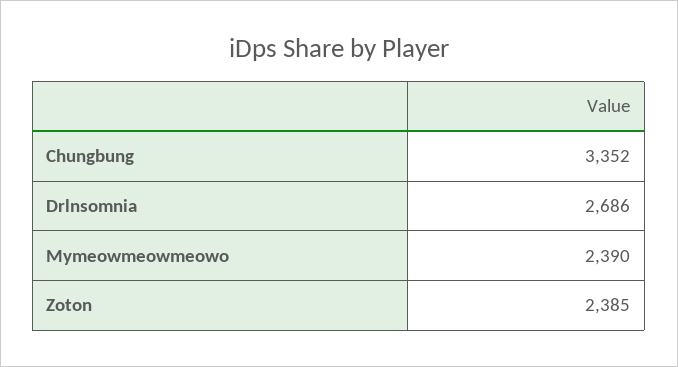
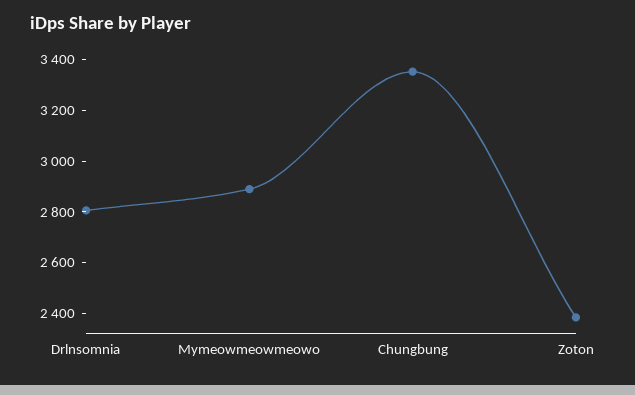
  {
    "Chungbung": 3352,
-   "Drlnsomnia": 2686,
+   "Drlnsomnia": 2800,
-   "Mymeowmeowmeowo": 2390,
+   "Mymeowmeowmeowo": 2900,
    "Zoton": 2385
  }

